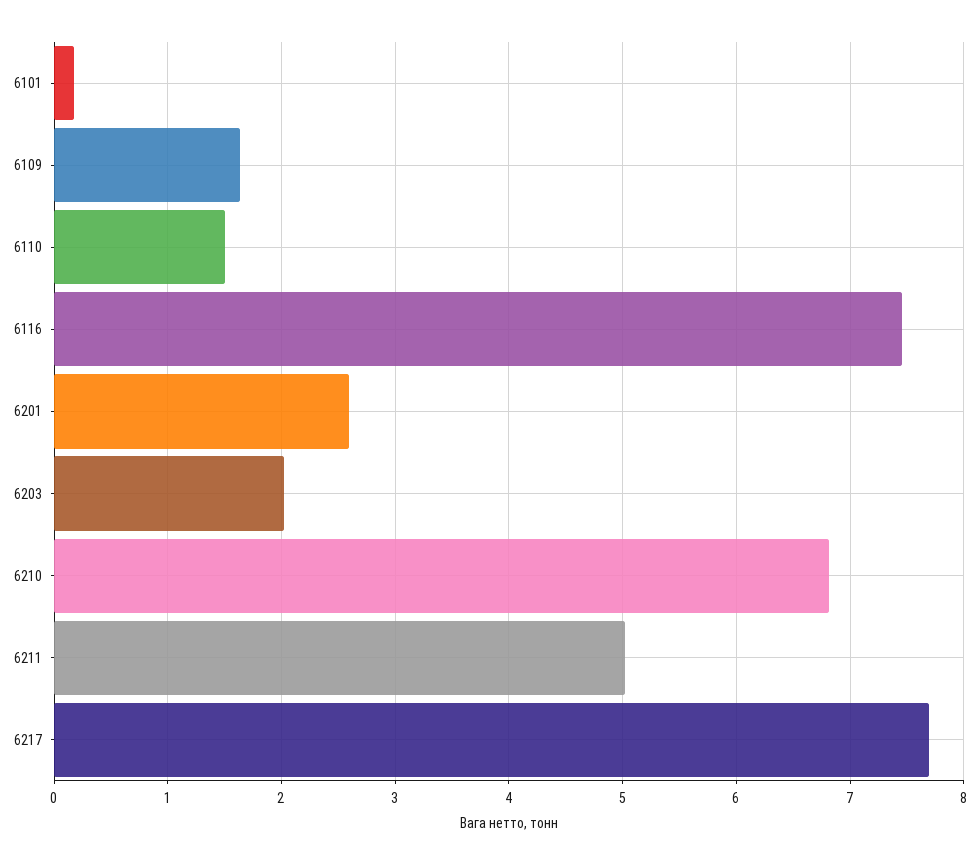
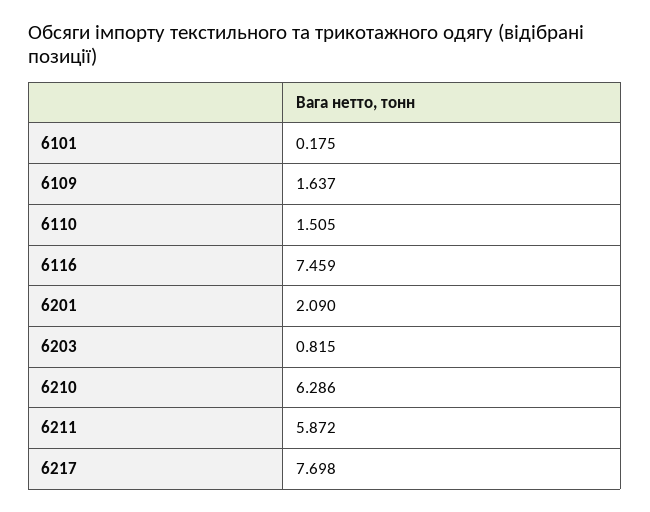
  {
    "6101": 0.175,
    "6109": 1.637,
    "6110": 1.505,
    "6116": 7.459,
-   "6201": 2.6,
+   "6201": 2.09,
-   "6203": 2,
+   "6203": 0.815,
-   "6210": 6.8,
+   "6210": 6.286,
-   "6211": 5,
+   "6211": 5.872,
    "6217": 7.698
  }

